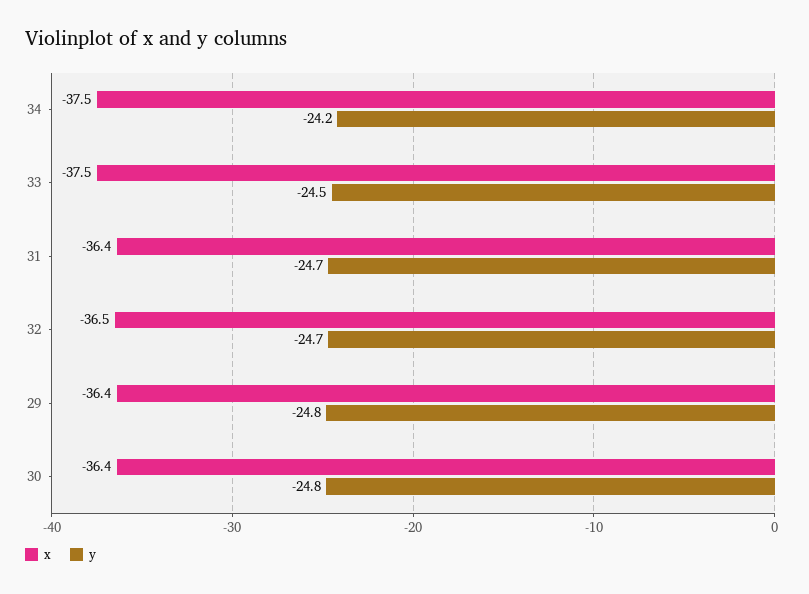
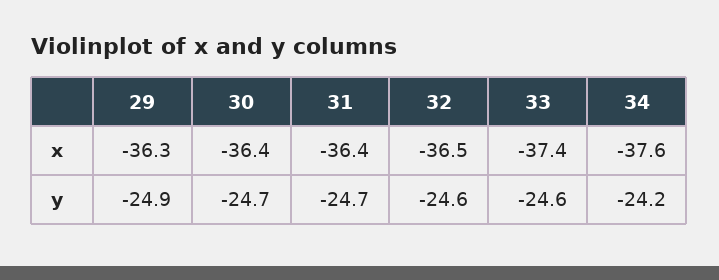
  {
    "x": {
-     "34": -37.5,
+     "34": -37.6,
-     "33": -37.5,
+     "33": -37.4,
      "31": -36.4,
      "32": -36.5,
-     "29": -36.4,
+     "29": -36.3,
      "30": -36.4
    },
    "y": {
      "34": -24.2,
-     "33": -24.5,
+     "33": -24.6,
      "31": -24.7,
-     "32": -24.7,
+     "32": -24.6,
-     "29": -24.8,
+     "29": -24.9,
-     "30": -24.8
+     "30": -24.7
    }
  }

